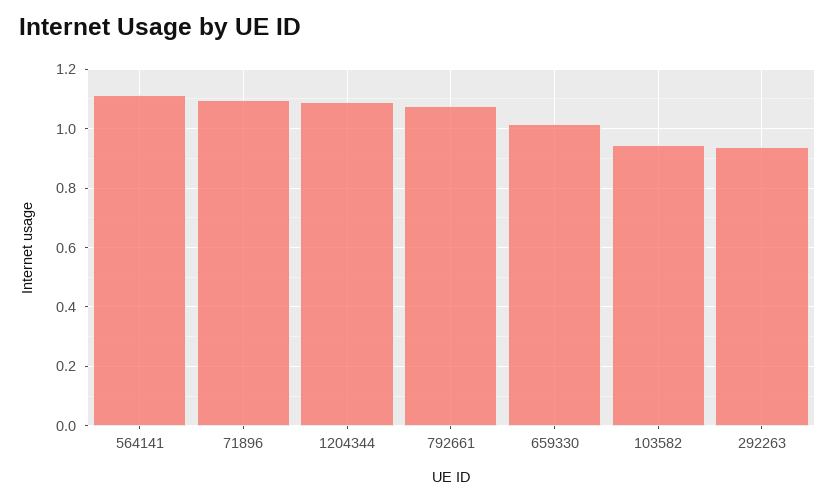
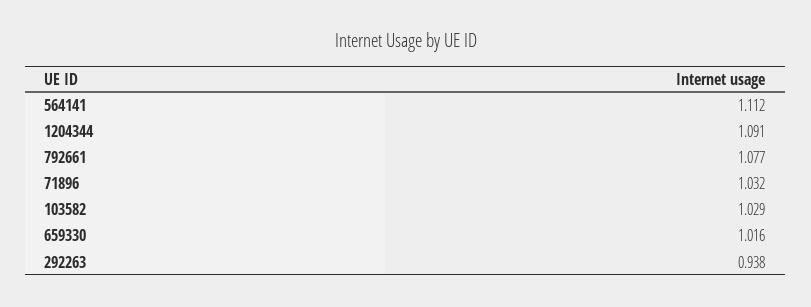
  {
    "564141": 1.112,
-   "71896": 1.1,
+   "71896": 1.032,
    "1204344": 1.091,
    "792661": 1.077,
    "659330": 1.016,
-   "103582": 0.95,
+   "103582": 1.029,
    "292263": 0.938
  }

